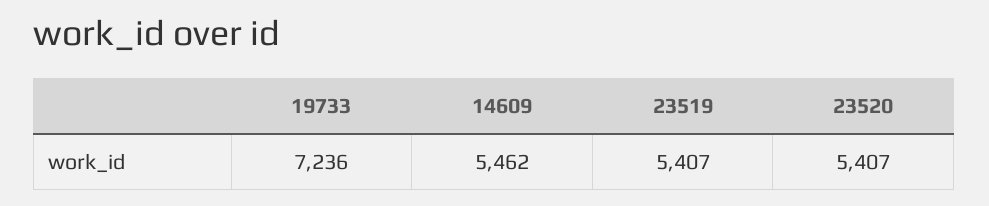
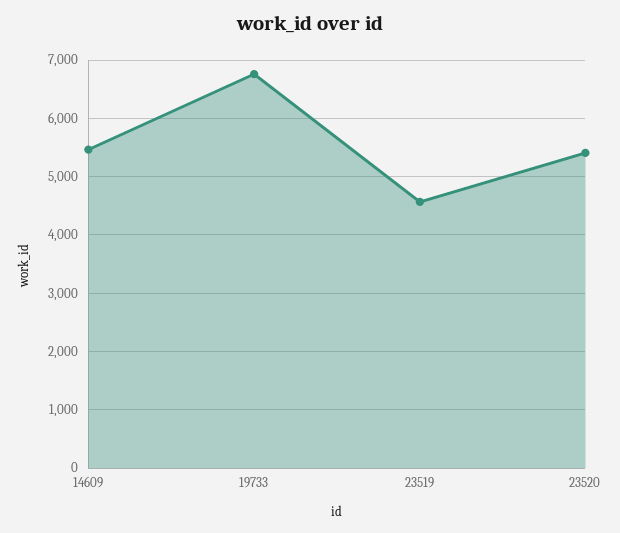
  {
-   "19733": 7236,
+   "19733": 6800,
    "14609": 5462,
-   "23519": 5407,
+   "23519": 4600,
    "23520": 5407
  }

